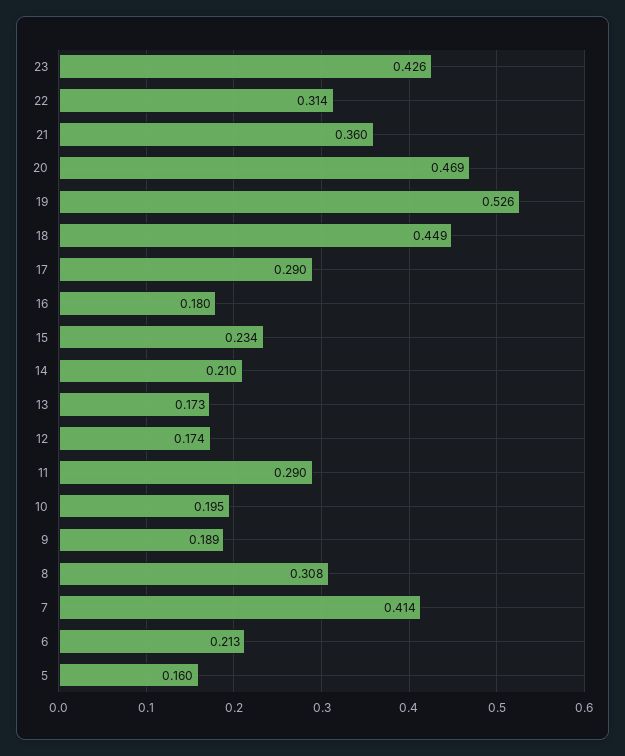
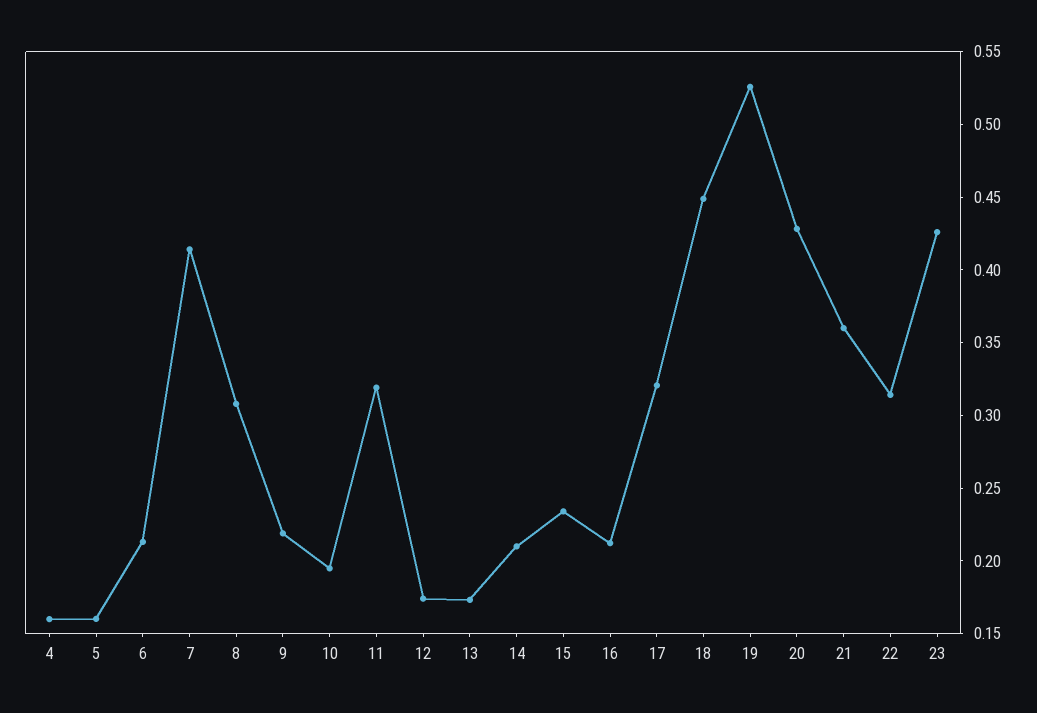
  {
    "23": 0.426,
    "22": 0.314,
    "21": 0.36,
-   "20": 0.469,
+   "20": 0.43,
    "19": 0.526,
    "18": 0.449,
-   "17": 0.29,
+   "17": 0.32,
-   "16": 0.18,
+   "16": 0.21,
    "15": 0.234,
    "14": 0.21,
    "13": 0.173,
    "12": 0.174,
-   "11": 0.29,
+   "11": 0.32,
    "10": 0.195,
-   "9": 0.189,
+   "9": 0.22,
    "8": 0.308,
    "7": 0.414,
    "6": 0.213,
-   "5": 0.16
+   "5": 0.16,
+   "4": 0.16
  }

